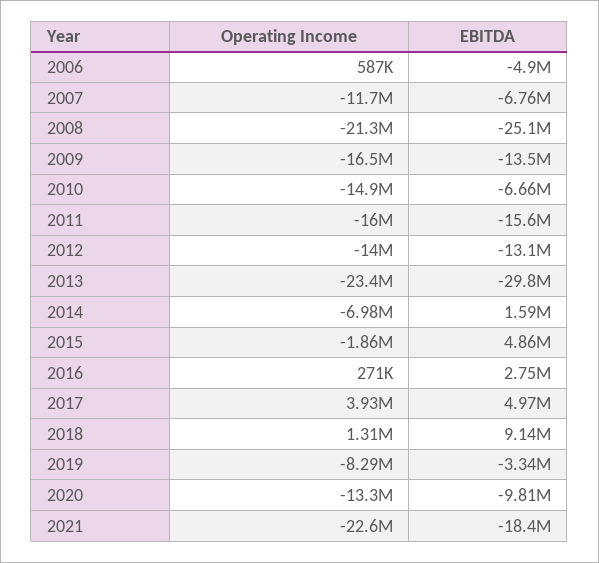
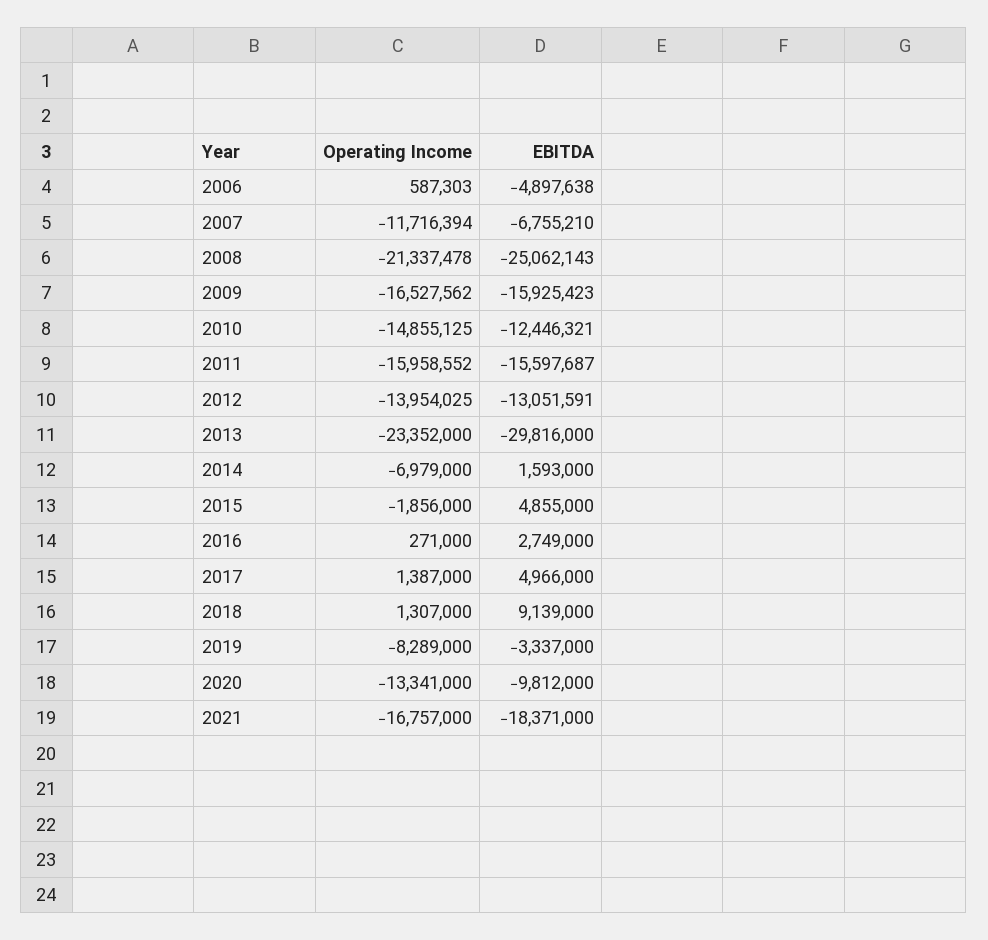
  {
    "Operating Income": {
      "2006": 587303,
      "2007": -11716394,
      "2008": -21337478,
      "2009": -16527562,
      "2010": -14855125,
      "2011": -15958552,
      "2012": -13954025,
      "2013": -23352000,
      "2014": -6979000,
      "2015": -1856000,
      "2016": 271000,
-     "2017": 3930000,
+     "2017": 1387000,
      "2018": 1307000,
      "2019": -8289000,
      "2020": -13341000,
-     "2021": -22600000
+     "2021": -16757000
    },
    "EBITDA": {
      "2006": -4897638,
      "2007": -6755210,
      "2008": -25062143,
-     "2009": -13500000,
+     "2009": -15925423,
-     "2010": -6660000,
+     "2010": -12446321,
      "2011": -15597687,
      "2012": -13051591,
      "2013": -29816000,
      "2014": 1593000,
      "2015": 4855000,
      "2016": 2749000,
      "2017": 4966000,
      "2018": 9139000,
      "2019": -3337000,
      "2020": -9812000,
      "2021": -18371000
    }
  }

